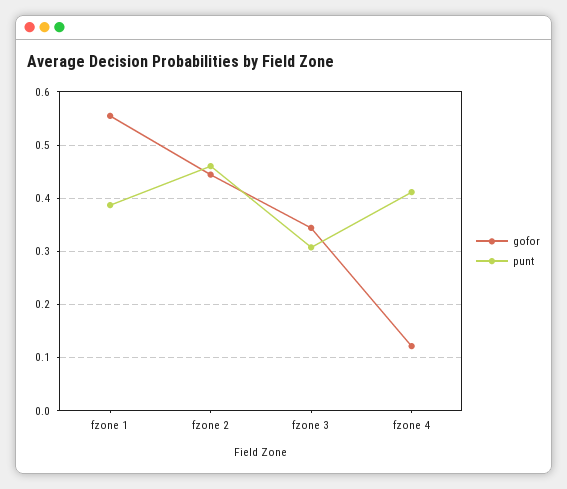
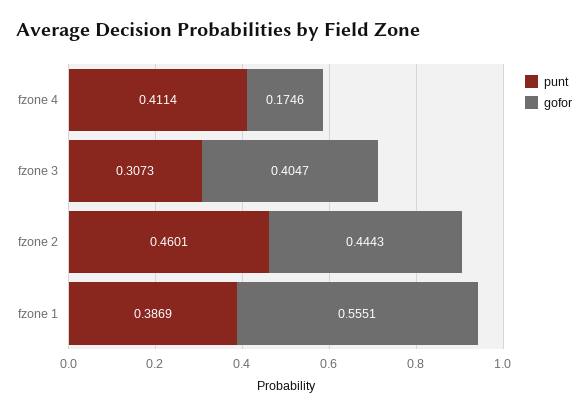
  {
    "gofor": {
      "fzone 1": 0.5551,
      "fzone 2": 0.4443,
-     "fzone 3": 0.34,
+     "fzone 3": 0.4047,
-     "fzone 4": 0.12
+     "fzone 4": 0.1746
    },
    "punt": {
      "fzone 1": 0.3869,
      "fzone 2": 0.4601,
      "fzone 3": 0.3073,
      "fzone 4": 0.4114
    }
  }

